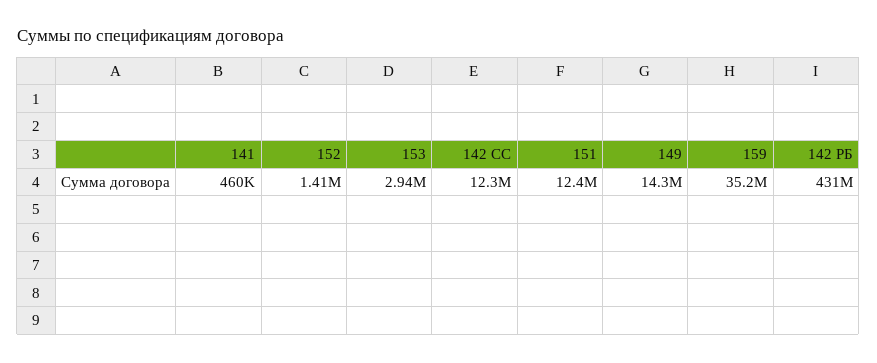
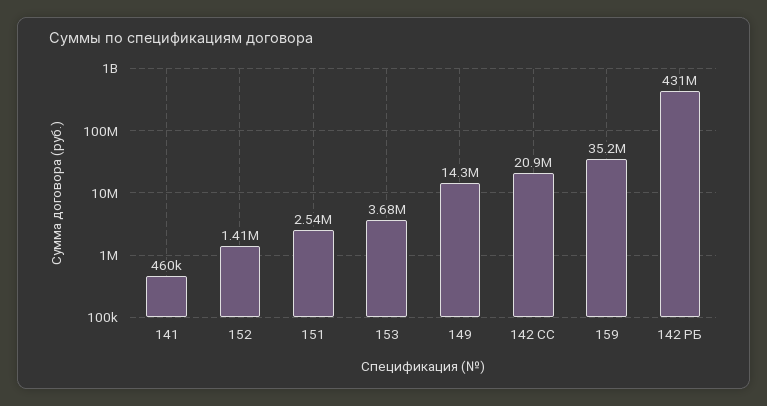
  {
    "141": 460000,
    "152": 1410000,
-   "153": 2940000,
+   "153": 3680000,
-   "142 СС": 12300000,
+   "142 СС": 20900000,
-   "151": 12400000,
+   "151": 2540000,
    "149": 14300000,
    "159": 35200000,
    "142 РБ": 431000000
  }

